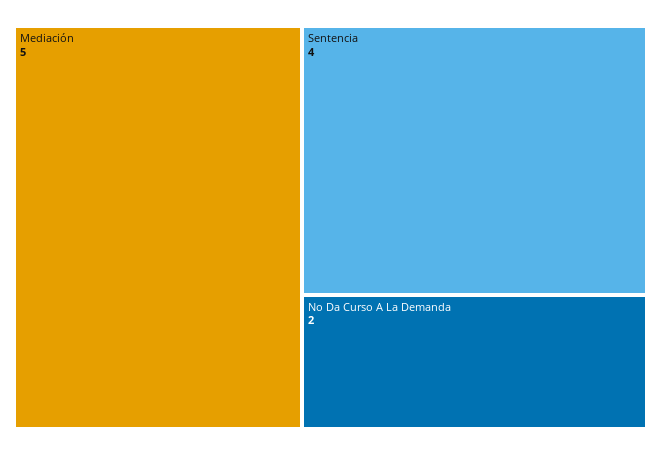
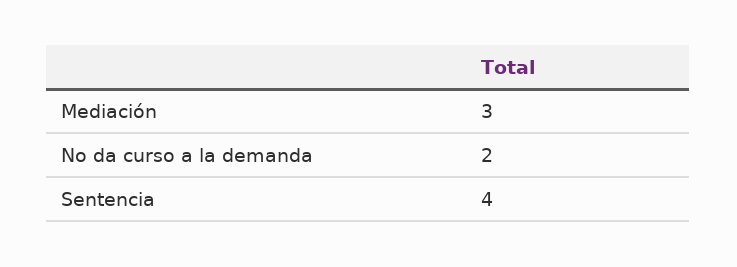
  {
-   "Mediación": 5,
+   "Mediación": 3,
    "Sentencia": 4,
    "No Da Curso A La Demanda": 2
  }

